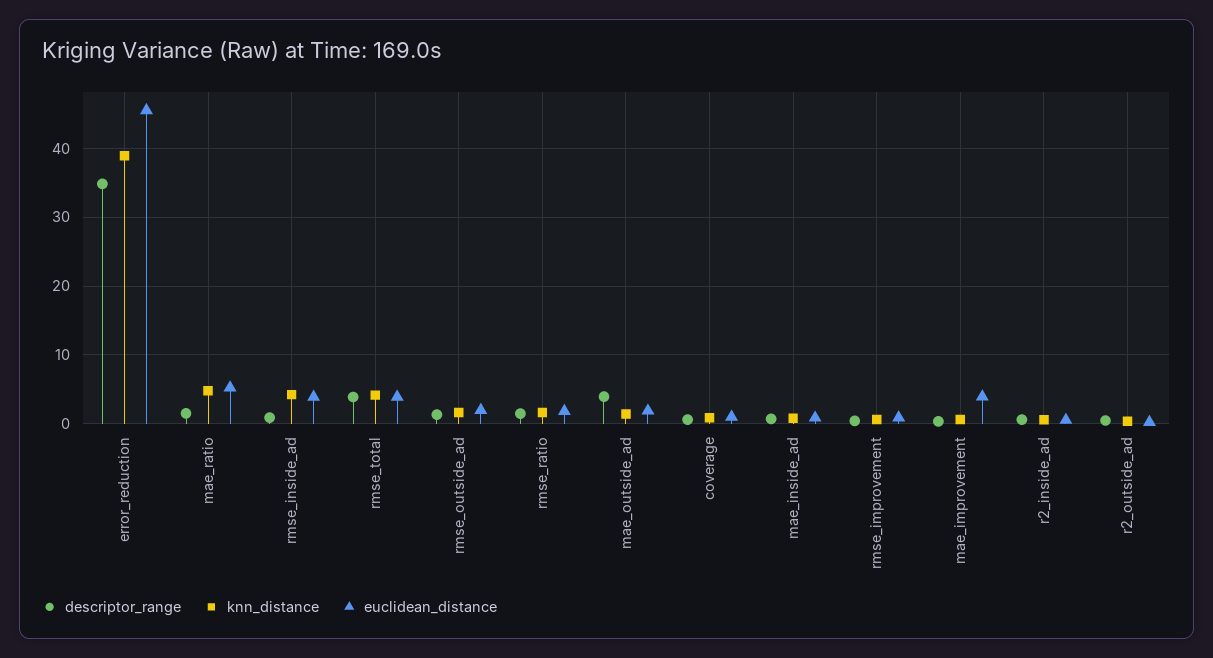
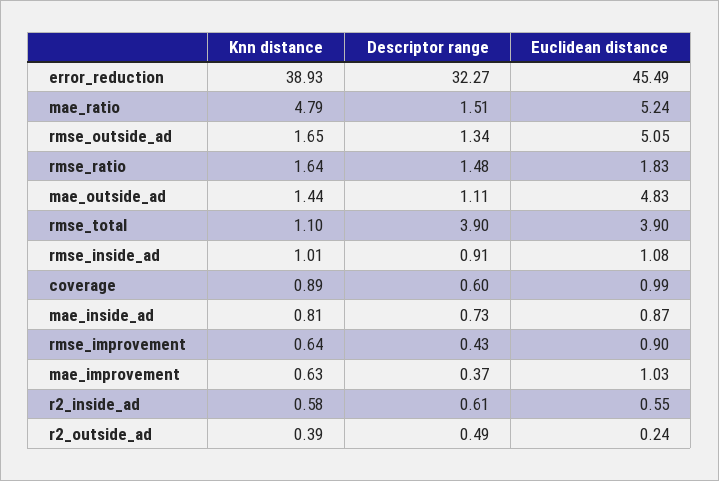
  {
    "descriptor_range": {
-     "error_reduction": 35,
+     "error_reduction": 32.27,
      "mae_ratio": 1.51,
      "rmse_inside_ad": 0.91,
      "rmse_total": 3.9,
      "rmse_outside_ad": 1.34,
      "rmse_ratio": 1.48,
-     "mae_outside_ad": 4,
+     "mae_outside_ad": 1.11,
      "coverage": 0.6,
      "mae_inside_ad": 0.73,
      "rmse_improvement": 0.43,
      "mae_improvement": 0.37,
      "r2_inside_ad": 0.61,
      "r2_outside_ad": 0.49
    },
    "knn_distance": {
      "error_reduction": 38.93,
      "mae_ratio": 4.79,
-     "rmse_inside_ad": 4,
+     "rmse_inside_ad": 1.01,
-     "rmse_total": 4,
+     "rmse_total": 1.1,
      "rmse_outside_ad": 1.65,
      "rmse_ratio": 1.64,
      "mae_outside_ad": 1.44,
      "coverage": 0.89,
      "mae_inside_ad": 0.81,
      "rmse_improvement": 0.64,
      "mae_improvement": 0.63,
      "r2_inside_ad": 0.58,
      "r2_outside_ad": 0.39
    },
    "euclidean_distance": {
      "error_reduction": 45.49,
      "mae_ratio": 5.24,
-     "rmse_inside_ad": 4,
+     "rmse_inside_ad": 1.08,
      "rmse_total": 3.9,
-     "rmse_outside_ad": 2,
+     "rmse_outside_ad": 5.05,
      "rmse_ratio": 1.83,
-     "mae_outside_ad": 2,
+     "mae_outside_ad": 4.83,
      "coverage": 0.99,
      "mae_inside_ad": 0.87,
      "rmse_improvement": 0.9,
-     "mae_improvement": 4,
+     "mae_improvement": 1.03,
      "r2_inside_ad": 0.55,
      "r2_outside_ad": 0.24
    }
  }

